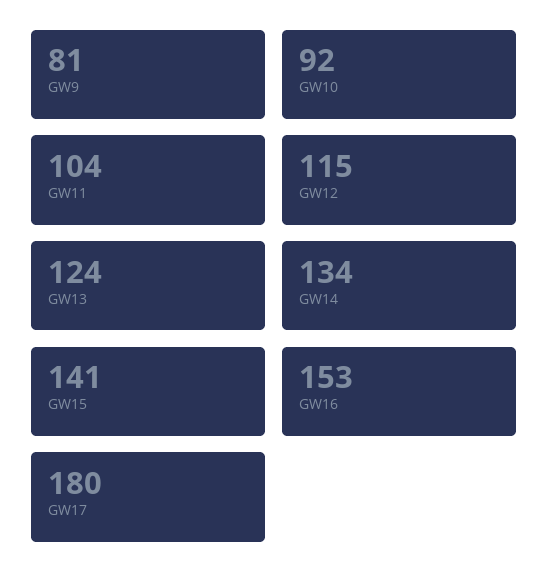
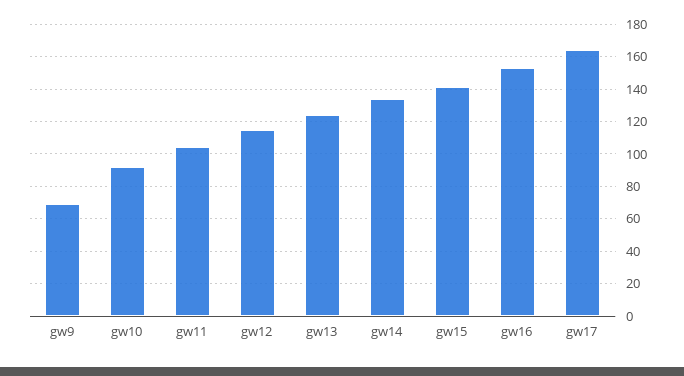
  {
-   "GW9": 81,
+   "GW9": 70,
    "GW10": 92,
    "GW11": 104,
    "GW12": 115,
    "GW13": 124,
    "GW14": 134,
    "GW15": 141,
    "GW16": 153,
-   "GW17": 180
+   "GW17": 165
  }

